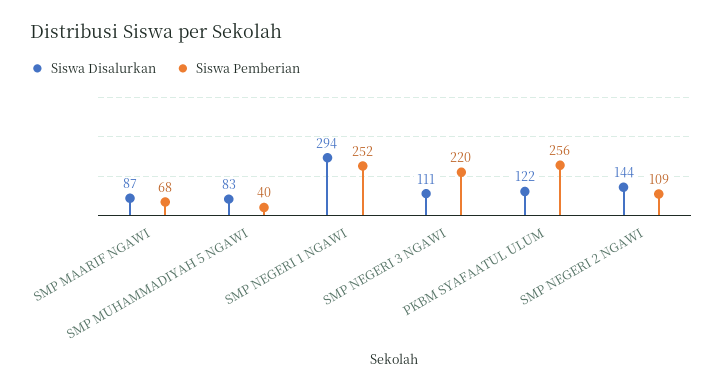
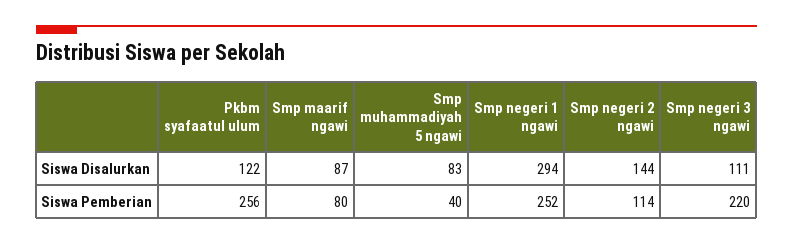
  {
    "Siswa Disalurkan": {
      "SMP MAARIF NGAWI": 87,
      "SMP MUHAMMADIYAH 5 NGAWI": 83,
      "SMP NEGERI 1 NGAWI": 294,
      "SMP NEGERI 3 NGAWI": 111,
      "PKBM SYAFAATUL ULUM": 122,
      "SMP NEGERI 2 NGAWI": 144
    },
    "Siswa Pemberian": {
-     "SMP MAARIF NGAWI": 68,
+     "SMP MAARIF NGAWI": 80,
      "SMP MUHAMMADIYAH 5 NGAWI": 40,
      "SMP NEGERI 1 NGAWI": 252,
      "SMP NEGERI 3 NGAWI": 220,
      "PKBM SYAFAATUL ULUM": 256,
-     "SMP NEGERI 2 NGAWI": 109
+     "SMP NEGERI 2 NGAWI": 114
    }
  }

